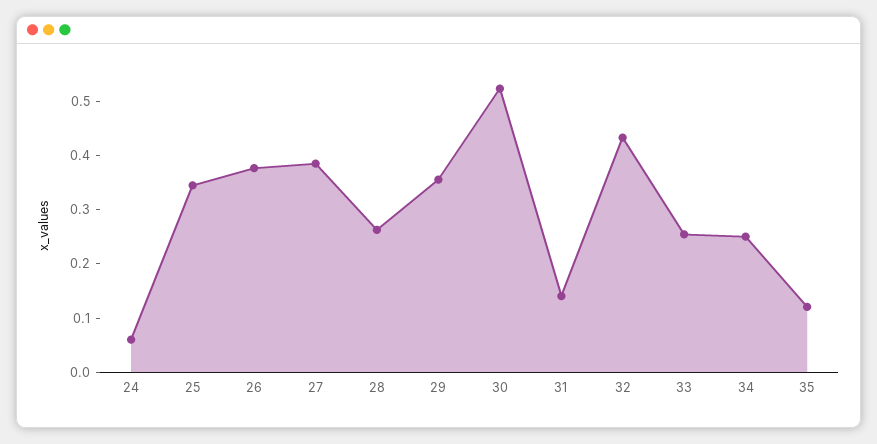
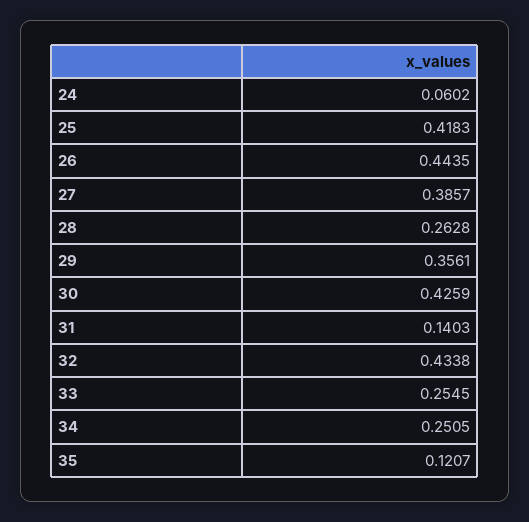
  {
    "24": 0.0602,
-   "25": 0.34,
+   "25": 0.4183,
-   "26": 0.38,
+   "26": 0.4435,
    "27": 0.3857,
    "28": 0.2628,
    "29": 0.3561,
-   "30": 0.52,
+   "30": 0.4259,
    "31": 0.1403,
    "32": 0.4338,
    "33": 0.2545,
    "34": 0.2505,
    "35": 0.1207
  }

